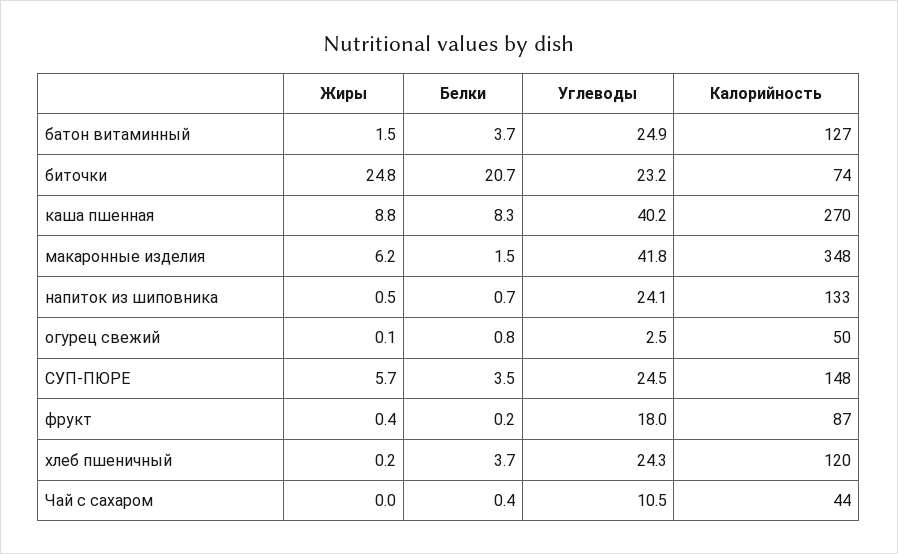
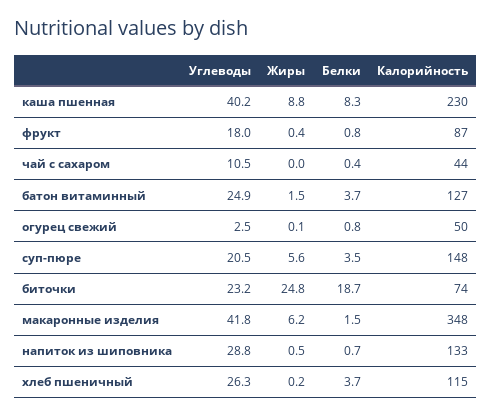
  {
    "Жиры": {
      "батон витаминный": 1.5,
      "биточки": 24.8,
      "каша пшенная": 8.8,
      "макаронные изделия": 6.2,
      "напиток из шиповника": 0.5,
      "огурец свежий": 0.1,
-     "СУП-ПЮРЕ": 5.7,
+     "СУП-ПЮРЕ": 5.6,
      "фрукт": 0.4,
      "хлеб пшеничный": 0.2,
      "Чай с сахаром": 0
    },
    "Белки": {
      "батон витаминный": 3.7,
-     "биточки": 20.7,
+     "биточки": 18.7,
      "каша пшенная": 8.3,
      "макаронные изделия": 1.5,
      "напиток из шиповника": 0.7,
      "огурец свежий": 0.8,
      "СУП-ПЮРЕ": 3.5,
-     "фрукт": 0.2,
+     "фрукт": 0.8,
      "хлеб пшеничный": 3.7,
      "Чай с сахаром": 0.4
    },
    "Углеводы": {
      "батон витаминный": 24.9,
      "биточки": 23.2,
      "каша пшенная": 40.2,
      "макаронные изделия": 41.8,
-     "напиток из шиповника": 24.1,
+     "напиток из шиповника": 28.8,
      "огурец свежий": 2.5,
-     "СУП-ПЮРЕ": 24.5,
+     "СУП-ПЮРЕ": 20.5,
      "фрукт": 18,
-     "хлеб пшеничный": 24.3,
+     "хлеб пшеничный": 26.3,
      "Чай с сахаром": 10.5
    },
    "Калорийность": {
      "батон витаминный": 127,
      "биточки": 74,
-     "каша пшенная": 270,
+     "каша пшенная": 230,
      "макаронные изделия": 348,
      "напиток из шиповника": 133,
      "огурец свежий": 50,
      "СУП-ПЮРЕ": 148,
      "фрукт": 87,
-     "хлеб пшеничный": 120,
+     "хлеб пшеничный": 115,
      "Чай с сахаром": 44
    }
  }

